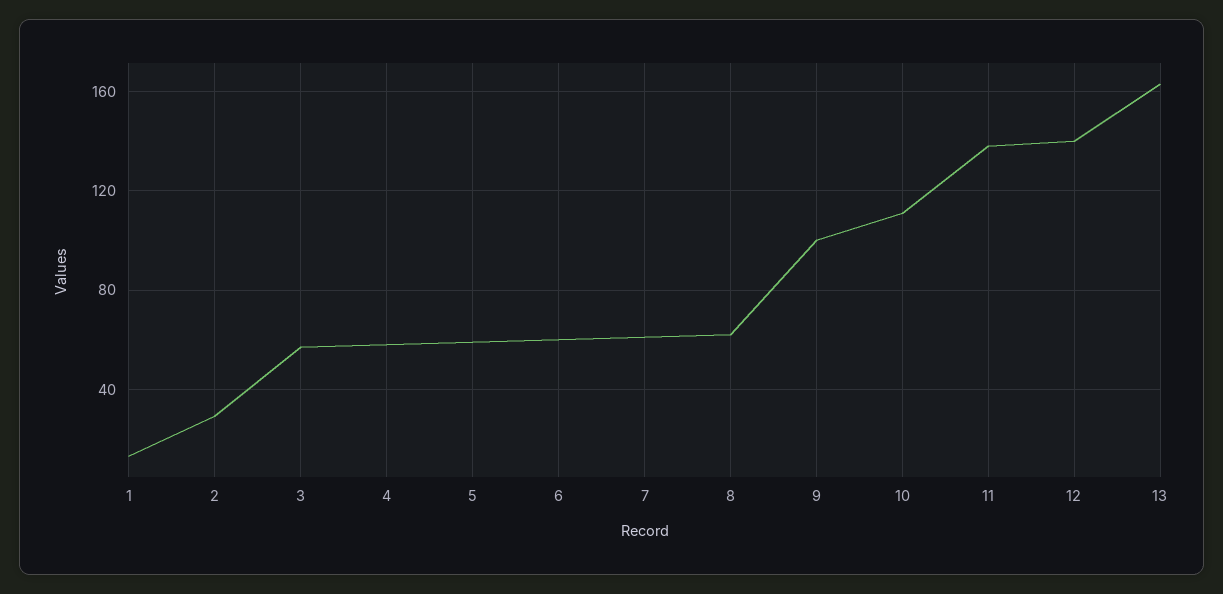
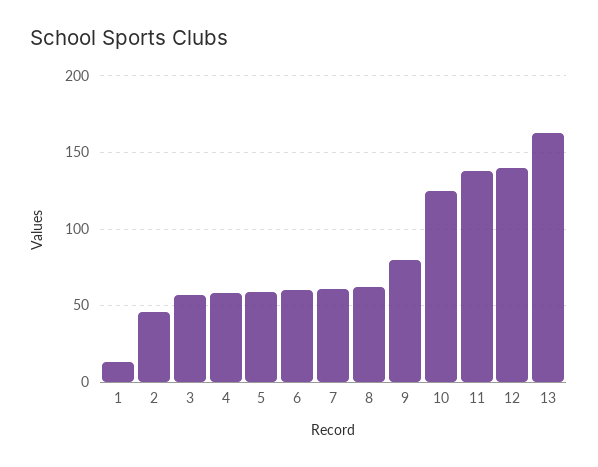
  {
    "1": 15,
-   "2": 30,
+   "2": 45,
    "3": 55,
    "4": 60,
    "5": 60,
    "6": 60,
    "7": 60,
    "8": 60,
-   "9": 100,
+   "9": 80,
-   "10": 110,
+   "10": 125,
    "11": 140,
    "12": 140,
    "13": 165
  }

